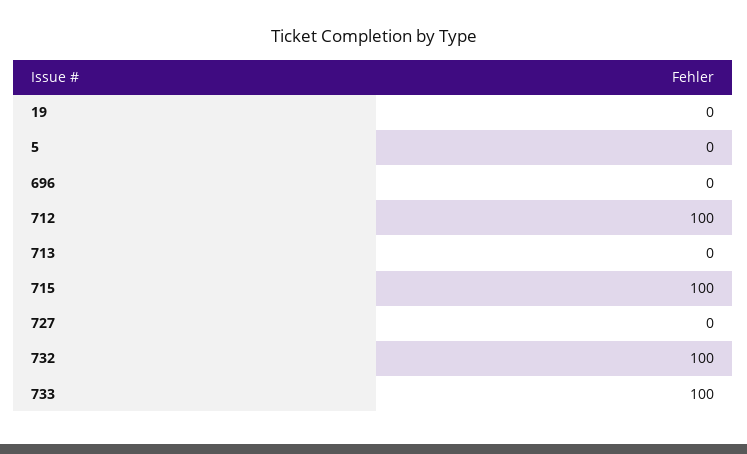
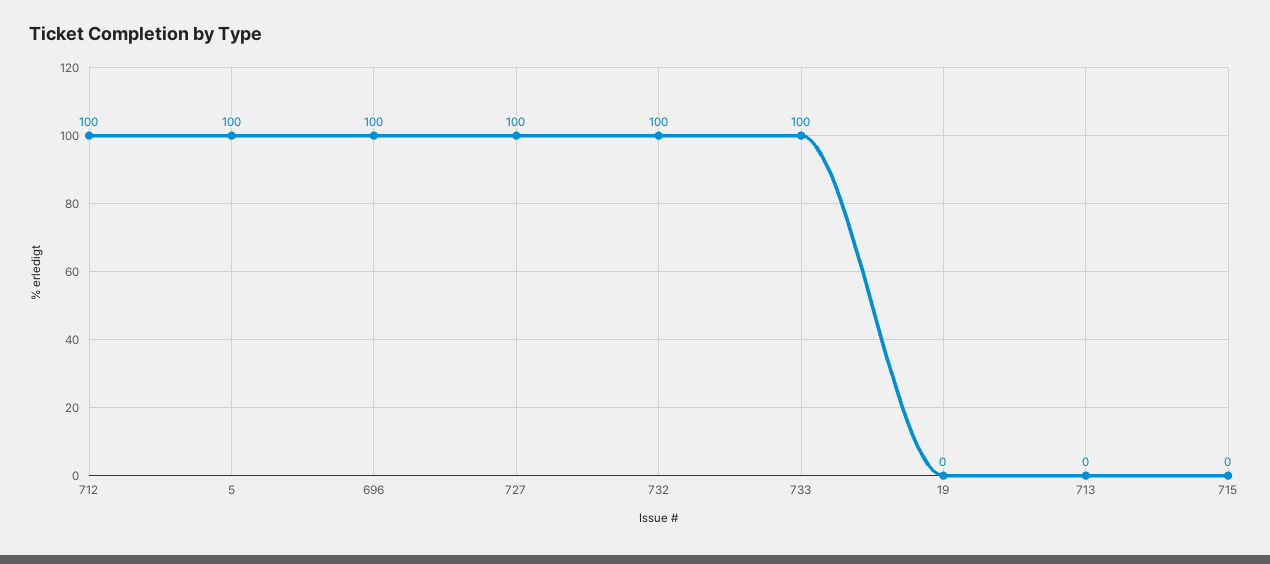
  {
    "19": 0,
-   "5": 0,
+   "5": 100,
-   "696": 0,
+   "696": 100,
    "712": 100,
    "713": 0,
-   "715": 100,
+   "715": 0,
-   "727": 0,
+   "727": 100,
    "732": 100,
    "733": 100
  }

